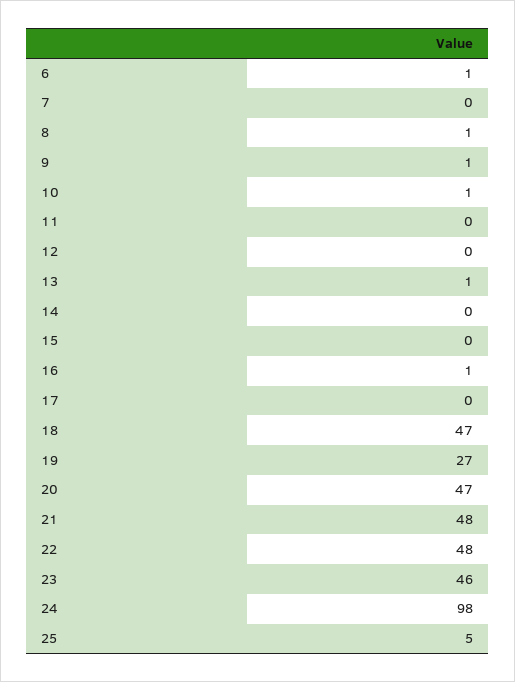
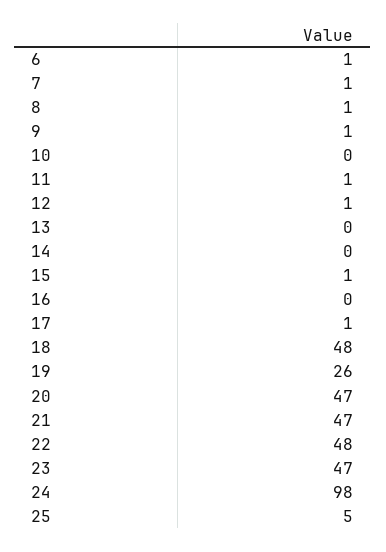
  {
    "6": 1,
-   "7": 0,
+   "7": 1,
    "8": 1,
    "9": 1,
-   "10": 1,
+   "10": 0,
-   "11": 0,
+   "11": 1,
-   "12": 0,
+   "12": 1,
-   "13": 1,
+   "13": 0,
    "14": 0,
-   "15": 0,
+   "15": 1,
-   "16": 1,
+   "16": 0,
-   "17": 0,
+   "17": 1,
-   "18": 47,
+   "18": 48,
-   "19": 27,
+   "19": 26,
    "20": 47,
-   "21": 48,
+   "21": 47,
    "22": 48,
-   "23": 46,
+   "23": 47,
    "24": 98,
    "25": 5
  }

